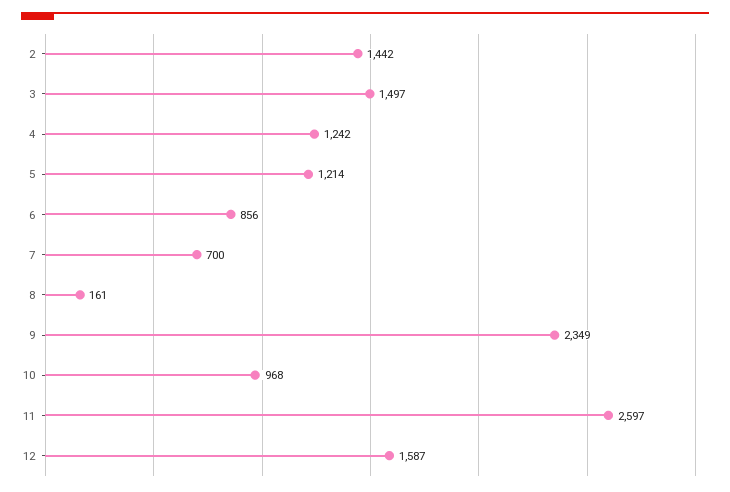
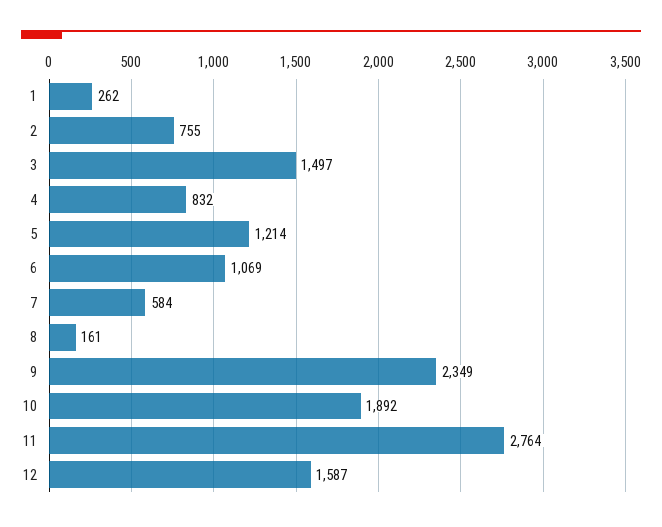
  {
-   "2": 1442,
+   "2": 755,
    "3": 1497,
-   "4": 1242,
+   "4": 832,
    "5": 1214,
-   "6": 856,
+   "6": 1069,
-   "7": 700,
+   "7": 584,
    "8": 161,
    "9": 2349,
-   "10": 968,
+   "10": 1892,
-   "11": 2597,
+   "11": 2764,
-   "12": 1587
+   "12": 1587,
+   "1": 262
  }

